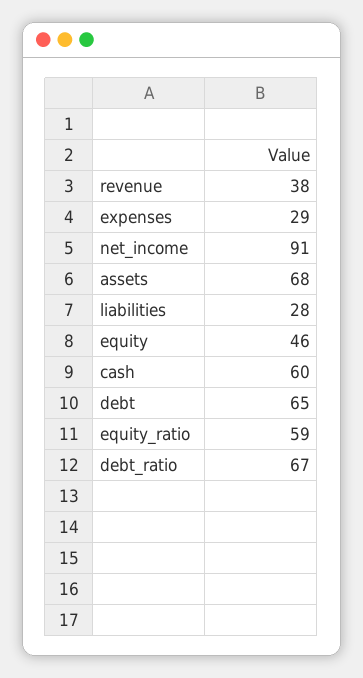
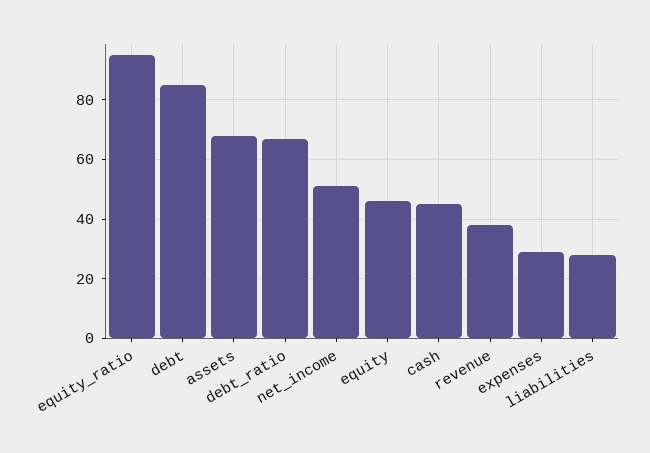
  {
    "revenue": 38,
    "expenses": 29,
-   "net_income": 91,
+   "net_income": 50,
    "assets": 68,
    "liabilities": 28,
    "equity": 46,
-   "cash": 60,
+   "cash": 45,
-   "debt": 65,
+   "debt": 85,
-   "equity_ratio": 59,
+   "equity_ratio": 95,
    "debt_ratio": 67
  }

